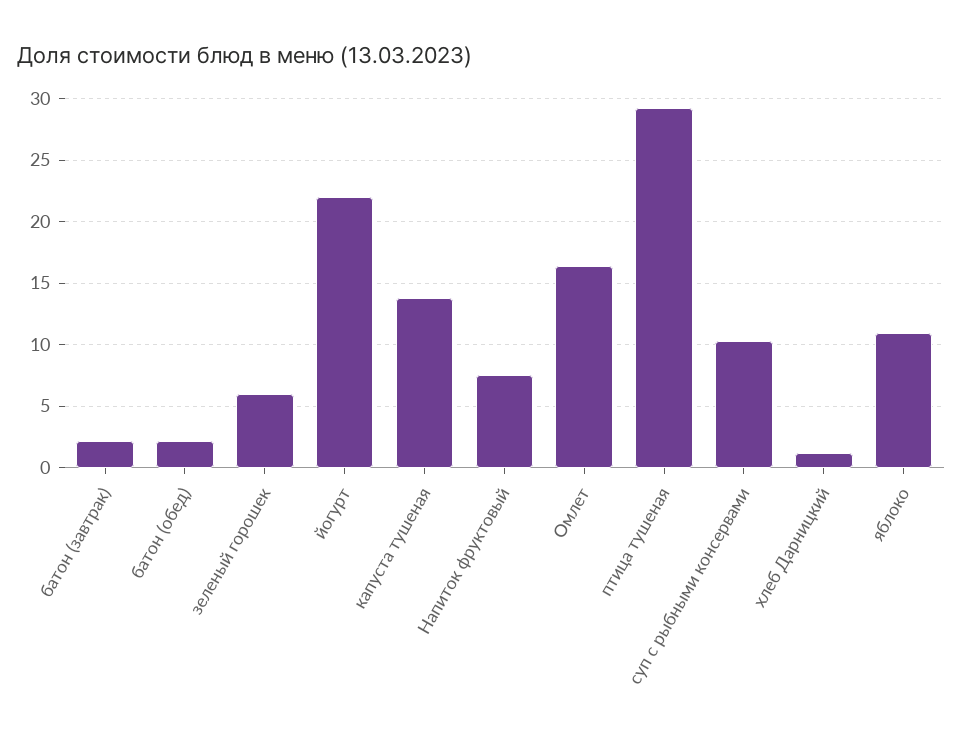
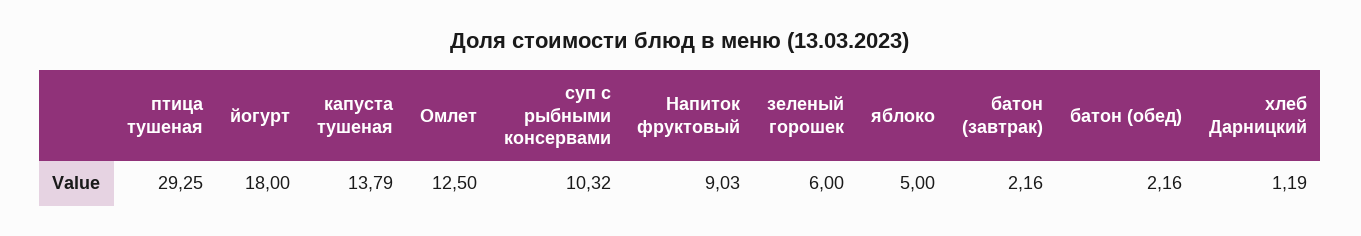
  {
    "батон (завтрак)": 2.16,
    "батон (обед)": 2.16,
    "зеленый горошек": 6,
-   "йогурт": 22,
+   "йогурт": 18,
    "капуста тушеная": 13.79,
-   "Напиток фруктовый": 7.5,
+   "Напиток фруктовый": 9.03,
-   "Омлет": 16.5,
+   "Омлет": 12.5,
    "птица тушеная": 29.25,
    "суп с рыбными консервами": 10.32,
    "хлеб Дарницкий": 1.19,
-   "яблоко": 11
+   "яблоко": 5
  }

